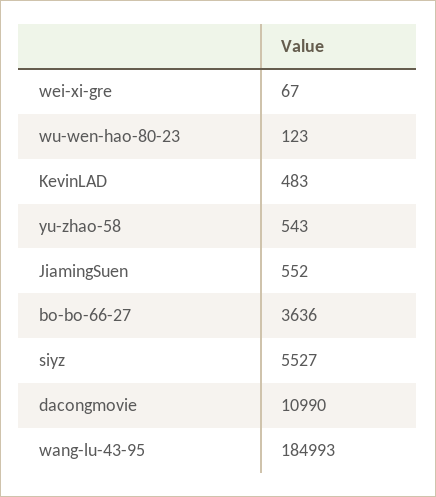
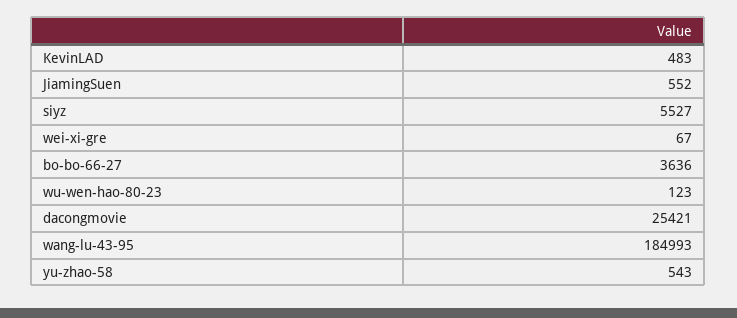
  {
    "wei-xi-gre": 67,
    "wu-wen-hao-80-23": 123,
    "KevinLAD": 483,
    "yu-zhao-58": 543,
    "JiamingSuen": 552,
    "bo-bo-66-27": 3636,
    "siyz": 5527,
-   "dacongmovie": 10990,
+   "dacongmovie": 25421,
    "wang-lu-43-95": 184993
  }

